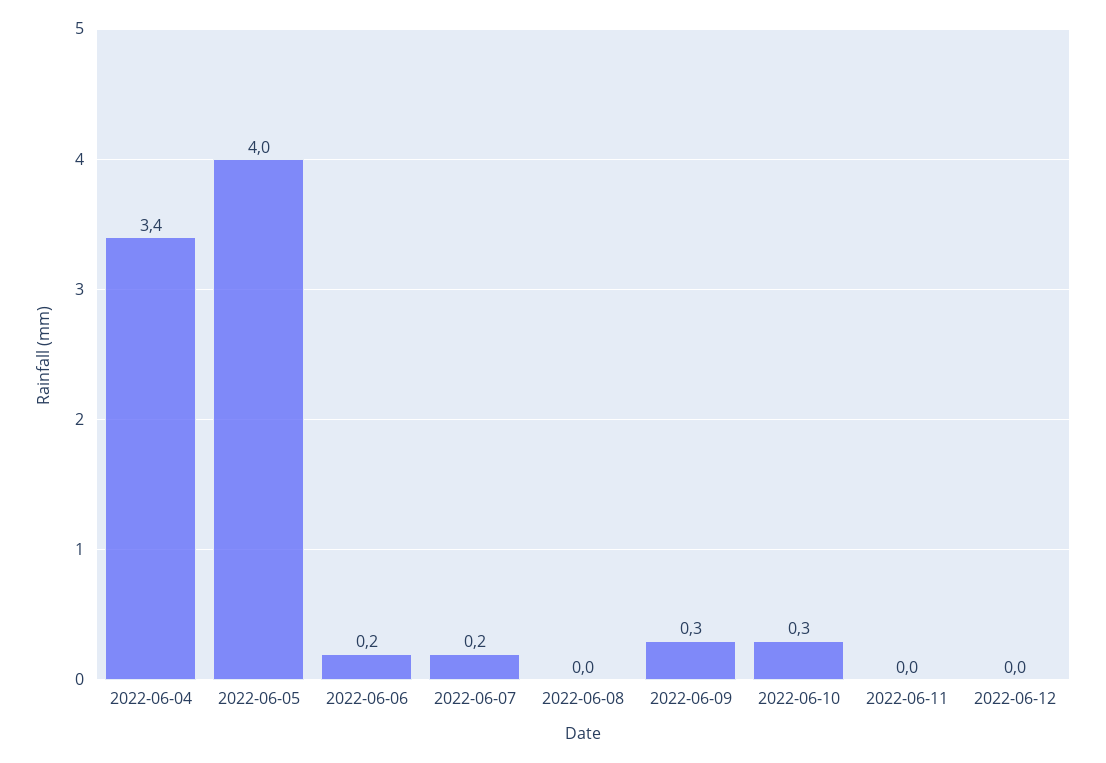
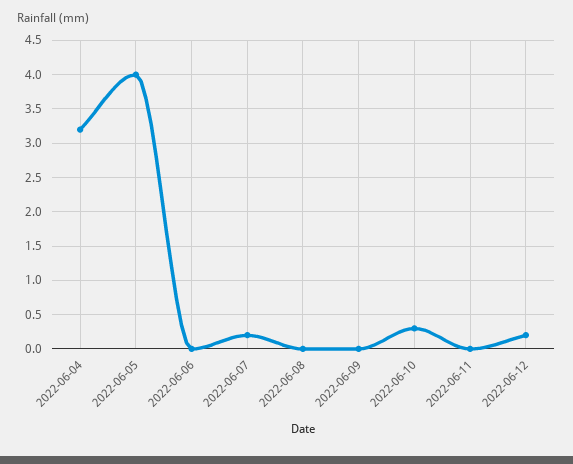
  {
-   "2022-06-04": 3.4,
+   "2022-06-04": 3.2,
    "2022-06-05": 4,
-   "2022-06-06": 0.2,
+   "2022-06-06": 0,
    "2022-06-07": 0.2,
    "2022-06-08": 0,
-   "2022-06-09": 0.3,
+   "2022-06-09": 0,
    "2022-06-10": 0.3,
    "2022-06-11": 0,
-   "2022-06-12": 0
+   "2022-06-12": 0.2
  }

